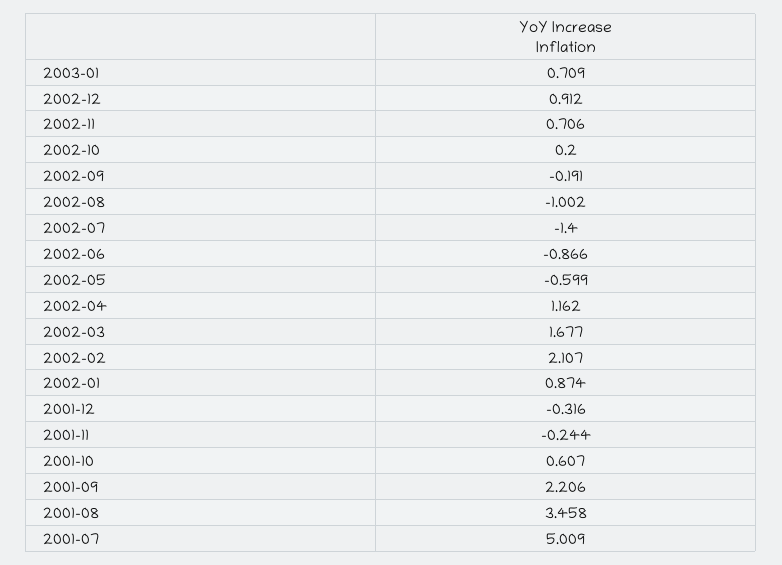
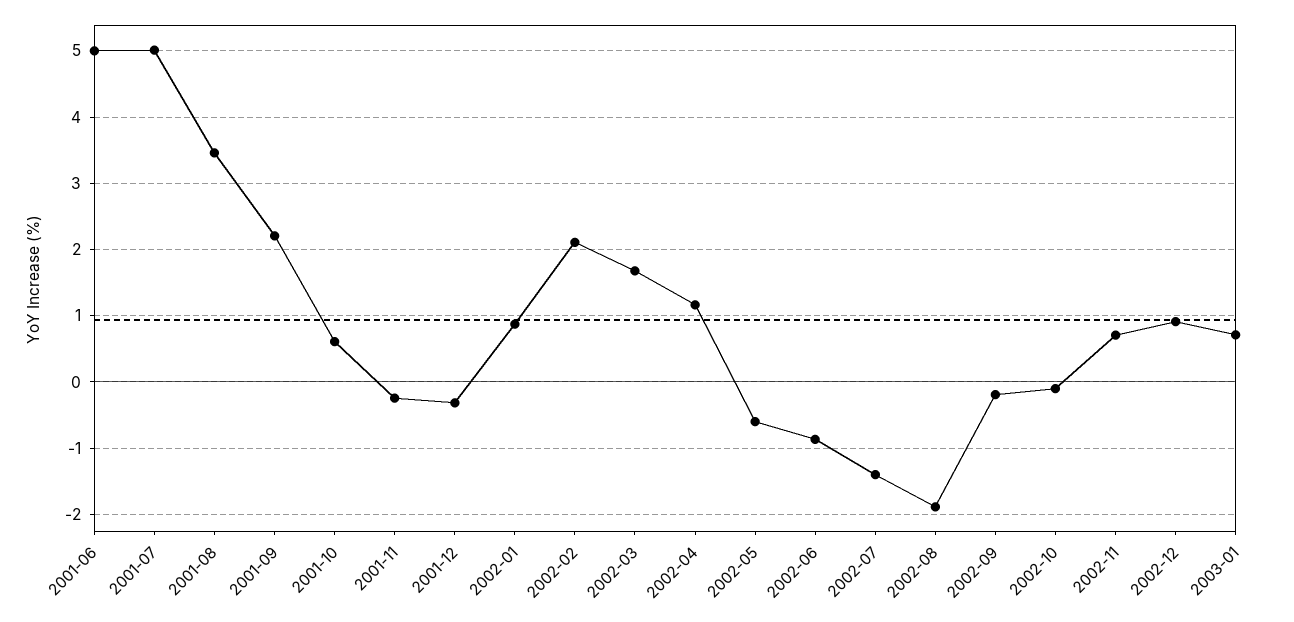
  {
    "2003-01": 0.709,
    "2002-12": 0.912,
    "2002-11": 0.706,
-   "2002-10": 0.2,
+   "2002-10": -0.1,
    "2002-09": -0.191,
-   "2002-08": -1.002,
+   "2002-08": -1.9,
    "2002-07": -1.4,
    "2002-06": -0.866,
    "2002-05": -0.599,
    "2002-04": 1.162,
    "2002-03": 1.677,
    "2002-02": 2.107,
    "2002-01": 0.874,
    "2001-12": -0.316,
    "2001-11": -0.244,
    "2001-10": 0.607,
    "2001-09": 2.206,
    "2001-08": 3.458,
-   "2001-07": 5.009
+   "2001-07": 5.009,
+   "2001-06": 5
  }

